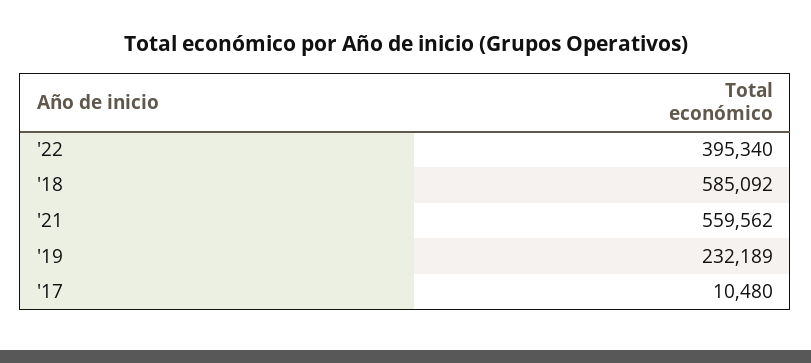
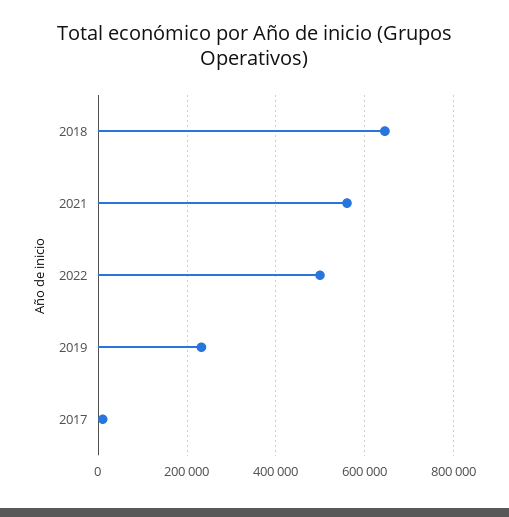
  {
-   "'22": 395340,
+   "'22": 500000,
-   "'18": 585092,
+   "'18": 640000,
    "'21": 559562,
    "'19": 232189,
    "'17": 10480
  }

